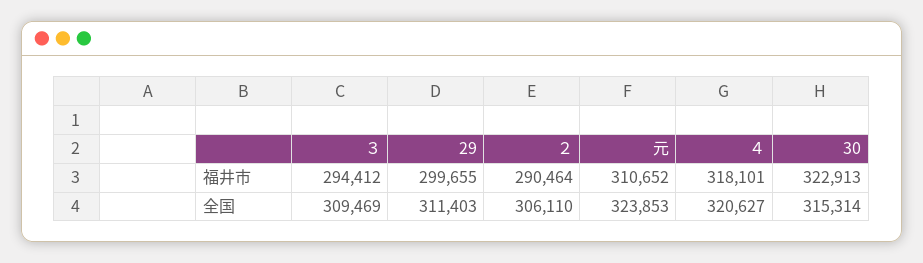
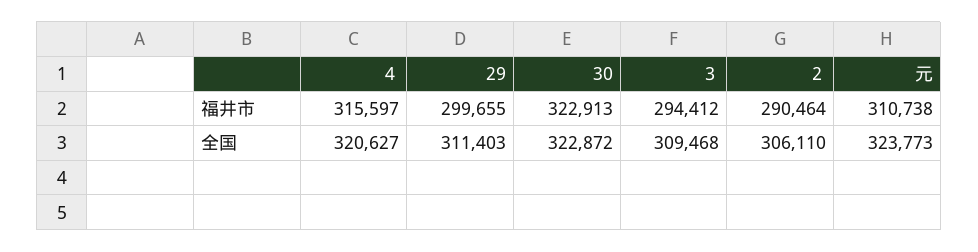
  {
    "３": {
      "福井市": 294412,
-     "全国": 309469
+     "全国": 309468
    },
    "29": {
      "福井市": 299655,
      "全国": 311403
    },
    "２": {
      "福井市": 290464,
      "全国": 306110
    },
    "元": {
-     "福井市": 310652,
+     "福井市": 310738,
-     "全国": 323853
+     "全国": 323773
    },
    "４": {
-     "福井市": 318101,
+     "福井市": 315597,
      "全国": 320627
    },
    "30": {
      "福井市": 322913,
-     "全国": 315314
+     "全国": 322872
    }
  }

